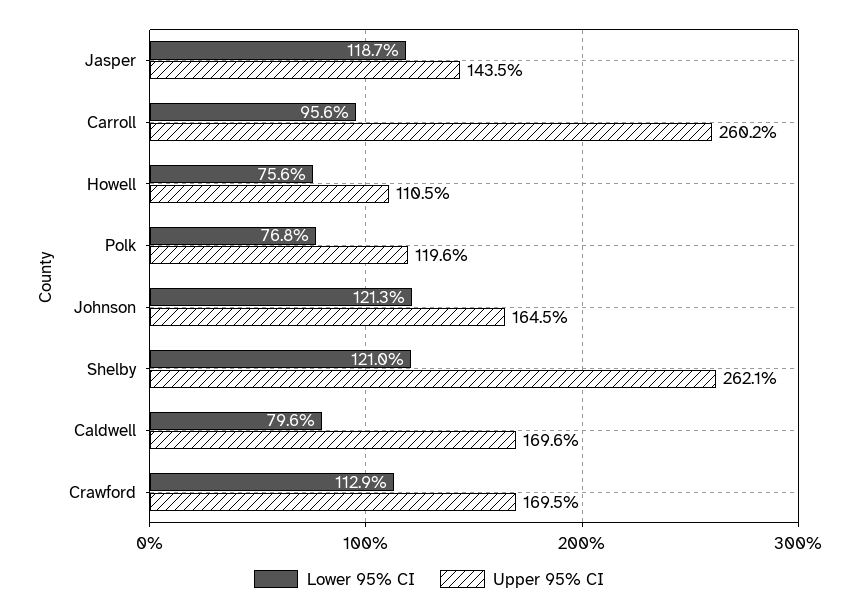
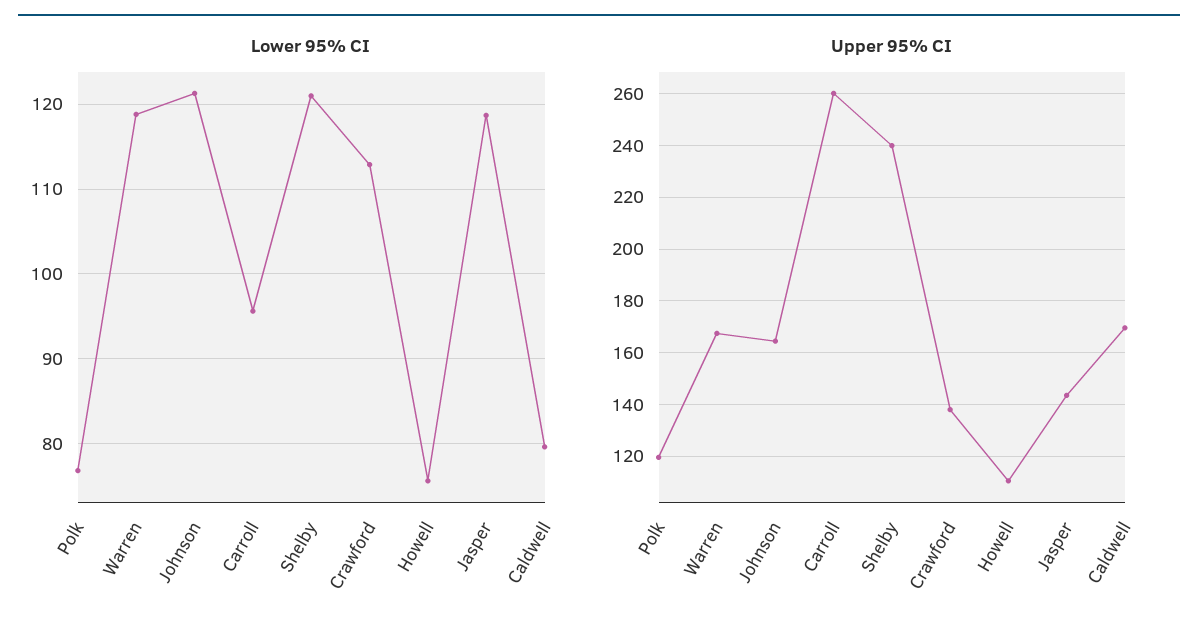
  {
    "Lower 95% CI": {
      "Jasper": 118.7,
      "Carroll": 95.6,
      "Howell": 75.6,
      "Polk": 76.8,
      "Johnson": 121.3,
      "Shelby": 121,
      "Caldwell": 79.6,
-     "Crawford": 112.9
+     "Crawford": 112.9,
+     "Warren": 119
    },
    "Upper 95% CI": {
      "Jasper": 143.5,
      "Carroll": 260.2,
      "Howell": 110.5,
      "Polk": 119.6,
      "Johnson": 164.5,
-     "Shelby": 262.1,
+     "Shelby": 240,
      "Caldwell": 169.6,
-     "Crawford": 169.5
+     "Crawford": 137.5,
+     "Warren": 167.5
    }
  }

